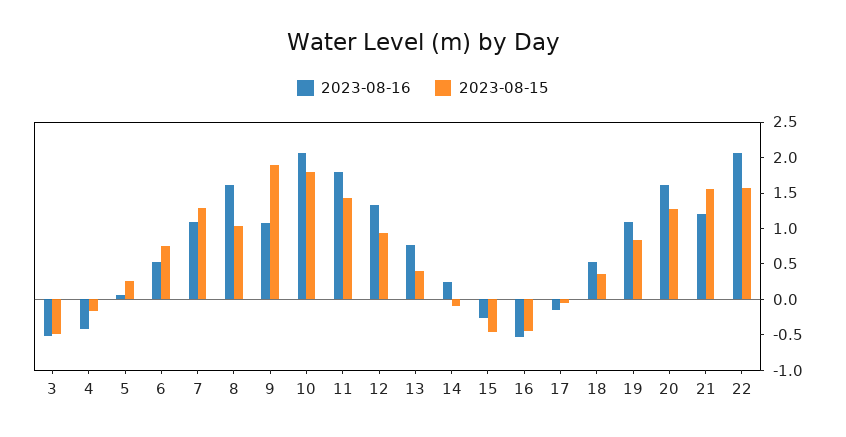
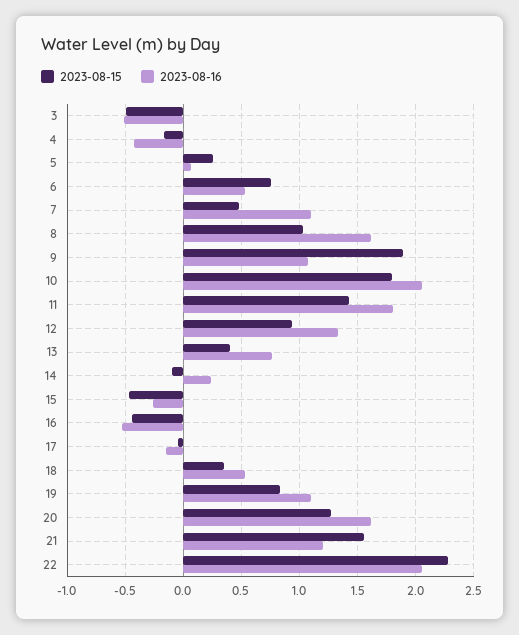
  {
    "2023-08-16": {
      "3": -0.5,
      "4": -0.4,
      "5": 0.1,
      "6": 0.5,
      "7": 1.1,
      "8": 1.6,
      "9": 1.1,
      "10": 2.1,
      "11": 1.8,
      "12": 1.3,
      "13": 0.8,
      "14": 0.2,
      "15": -0.3,
      "16": -0.5,
      "17": -0.1,
      "18": 0.5,
      "19": 1.1,
      "20": 1.6,
      "21": 1.2,
      "22": 2.1
    },
    "2023-08-15": {
      "3": -0.5,
      "4": -0.2,
      "5": 0.3,
      "6": 0.8,
-     "7": 1.25,
+     "7": 0.5,
      "8": 1,
      "9": 1.9,
      "10": 1.8,
      "11": 1.4,
      "12": 0.9,
      "13": 0.4,
      "14": -0.1,
      "15": -0.5,
      "16": -0.4,
      "17": 0,
      "18": 0.4,
      "19": 0.8,
      "20": 1.3,
      "21": 1.6,
-     "22": 1.5
+     "22": 2.3
    }
  }

